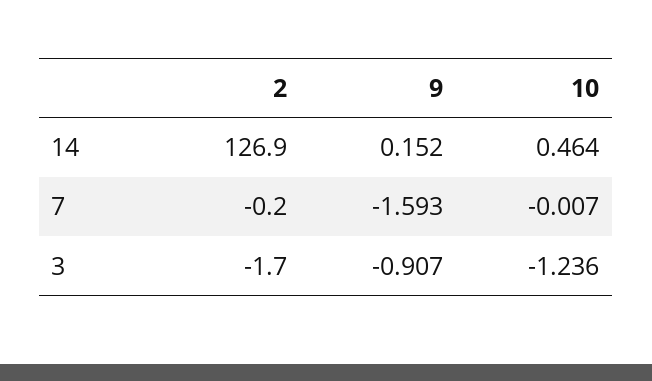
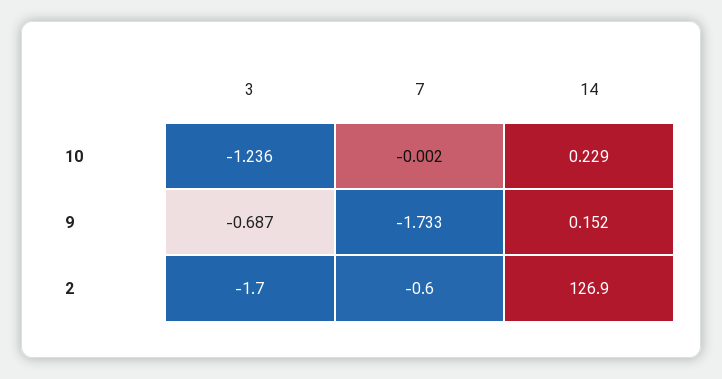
  {
    "2": {
      "14": 126.9,
-     "7": -0.2,
+     "7": -0.6,
      "3": -1.7
    },
    "9": {
      "14": 0.152,
-     "7": -1.593,
+     "7": -1.733,
-     "3": -0.907
+     "3": -0.687
    },
    "10": {
-     "14": 0.464,
+     "14": 0.229,
-     "7": -0.007,
+     "7": -0.002,
      "3": -1.236
    }
  }

